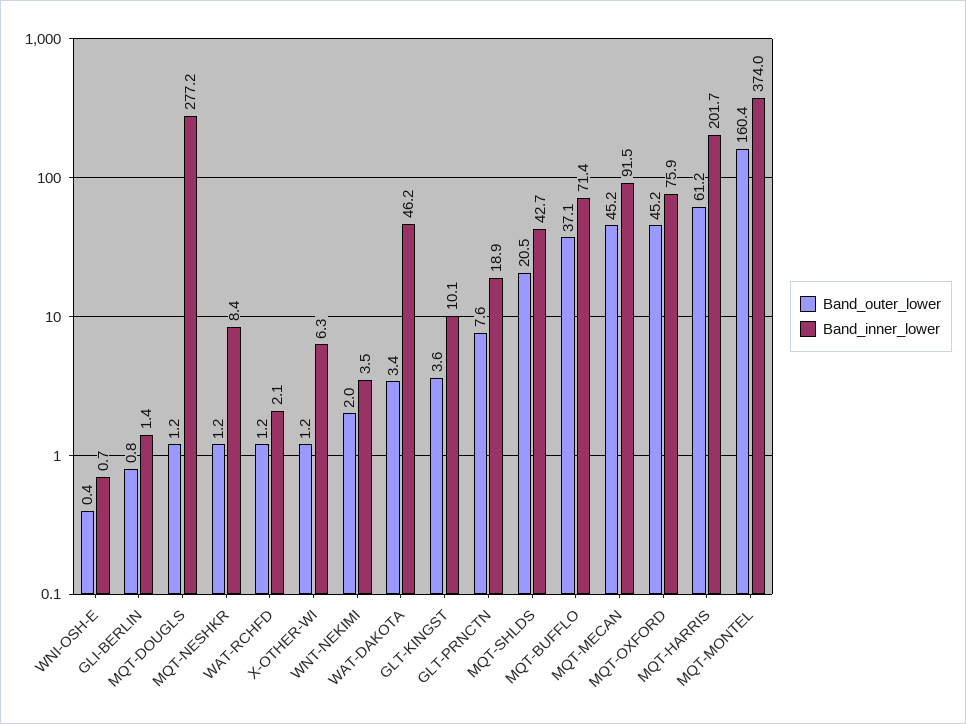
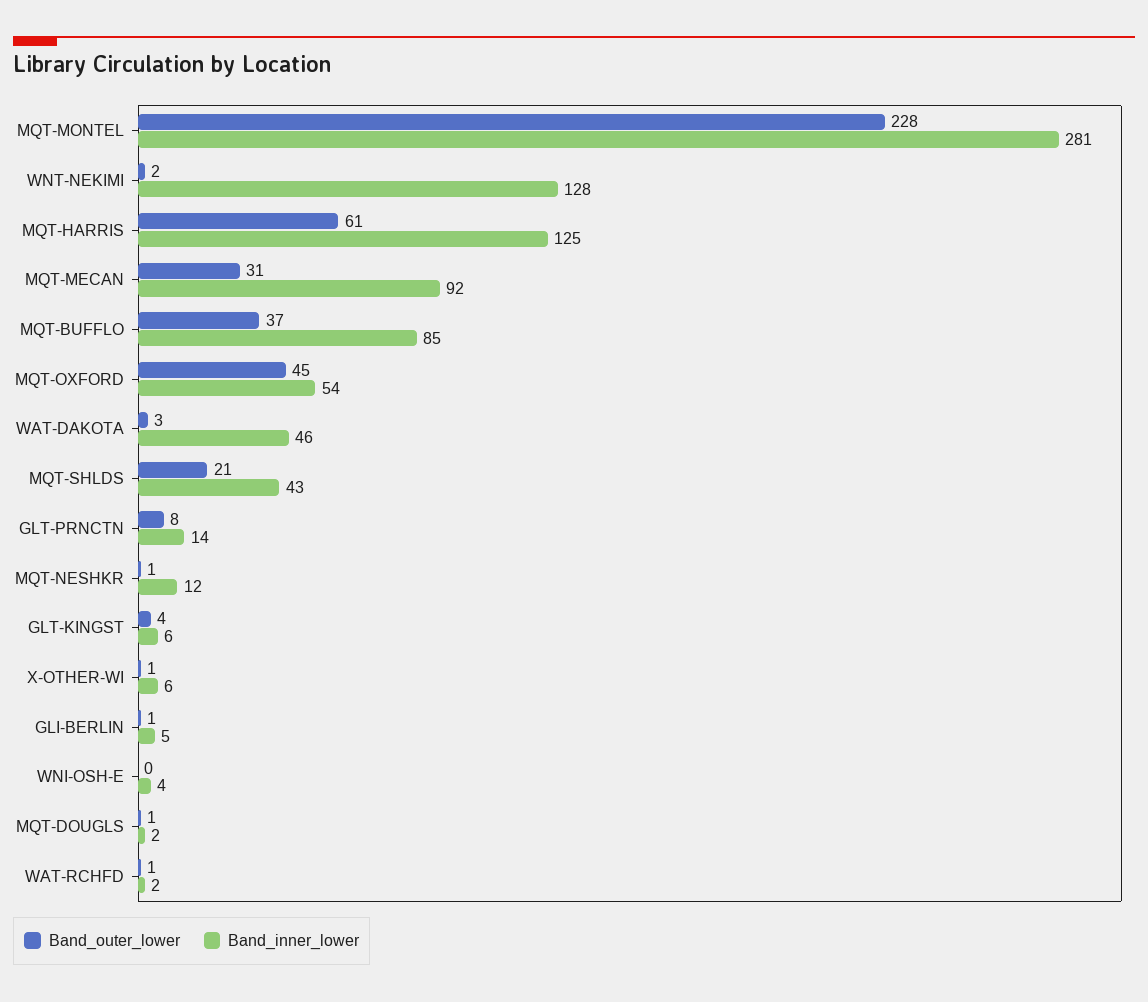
  {
    "Band_outer_lower": {
      "WNI-OSH-E": 0.4,
      "GLI-BERLIN": 0.8,
      "MQT-DOUGLS": 1.2,
      "MQT-NESHKR": 1.2,
      "WAT-RCHFD": 1.2,
      "X-OTHER-WI": 1.2,
      "WNT-NEKIMI": 2,
      "WAT-DAKOTA": 3.4,
      "GLT-KINGST": 3.6,
      "GLT-PRNCTN": 7.6,
      "MQT-SHLDS": 20.5,
      "MQT-BUFFLO": 37.1,
-     "MQT-MECAN": 45.2,
+     "MQT-MECAN": 31,
      "MQT-OXFORD": 45.2,
      "MQT-HARRIS": 61.2,
-     "MQT-MONTEL": 160.4
+     "MQT-MONTEL": 228
    },
    "Band_inner_lower": {
-     "WNI-OSH-E": 0.7,
+     "WNI-OSH-E": 4,
-     "GLI-BERLIN": 1.4,
+     "GLI-BERLIN": 5,
-     "MQT-DOUGLS": 277.2,
+     "MQT-DOUGLS": 2,
-     "MQT-NESHKR": 8.4,
+     "MQT-NESHKR": 12,
      "WAT-RCHFD": 2.1,
      "X-OTHER-WI": 6.3,
-     "WNT-NEKIMI": 3.5,
+     "WNT-NEKIMI": 128,
      "WAT-DAKOTA": 46.2,
-     "GLT-KINGST": 10.1,
+     "GLT-KINGST": 6,
-     "GLT-PRNCTN": 18.9,
+     "GLT-PRNCTN": 14,
      "MQT-SHLDS": 42.7,
-     "MQT-BUFFLO": 71.4,
+     "MQT-BUFFLO": 85,
      "MQT-MECAN": 91.5,
-     "MQT-OXFORD": 75.9,
+     "MQT-OXFORD": 54,
-     "MQT-HARRIS": 201.7,
+     "MQT-HARRIS": 125,
-     "MQT-MONTEL": 374
+     "MQT-MONTEL": 281
    }
  }

